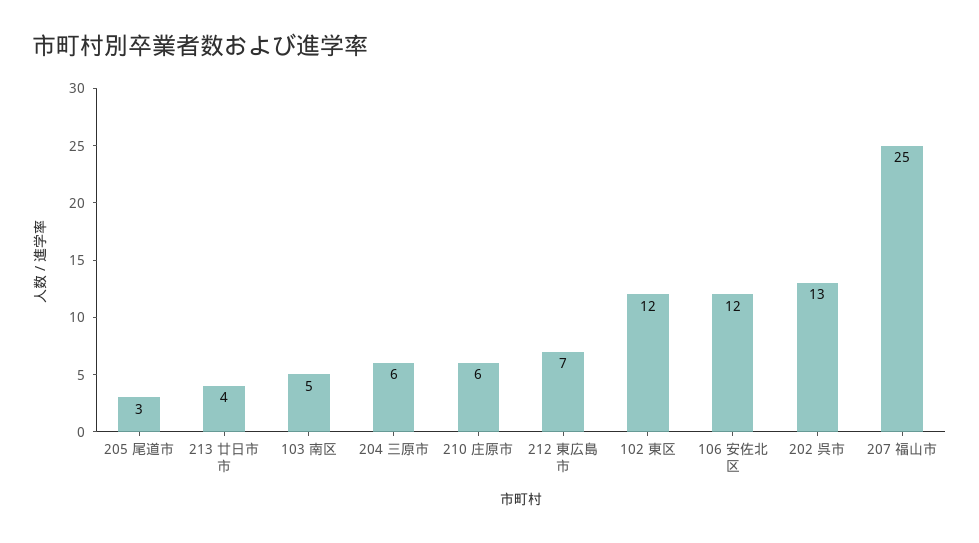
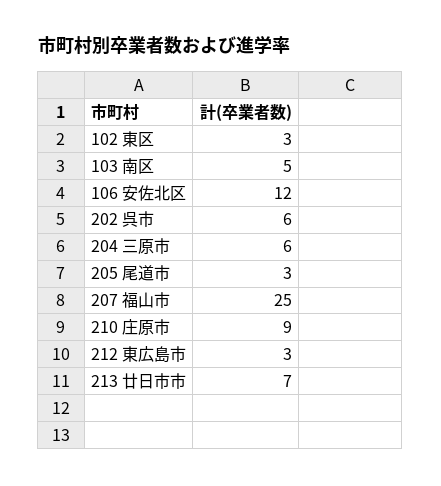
  {
    "205 尾道市": 3,
-   "213 廿日市市": 4,
+   "213 廿日市市": 7,
    "103 南区": 5,
    "204 三原市": 6,
-   "210 庄原市": 6,
+   "210 庄原市": 9,
-   "212 東広島市": 7,
+   "212 東広島市": 3,
-   "102 東区": 12,
+   "102 東区": 3,
    "106 安佐北区": 12,
-   "202 呉市": 13,
+   "202 呉市": 6,
    "207 福山市": 25
  }

